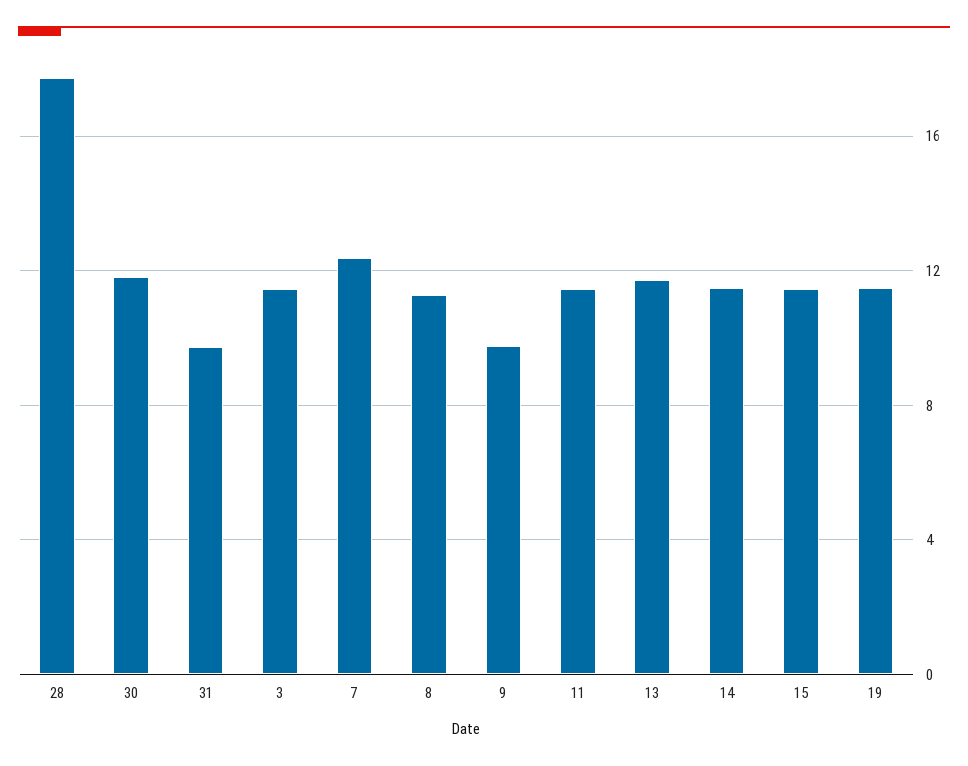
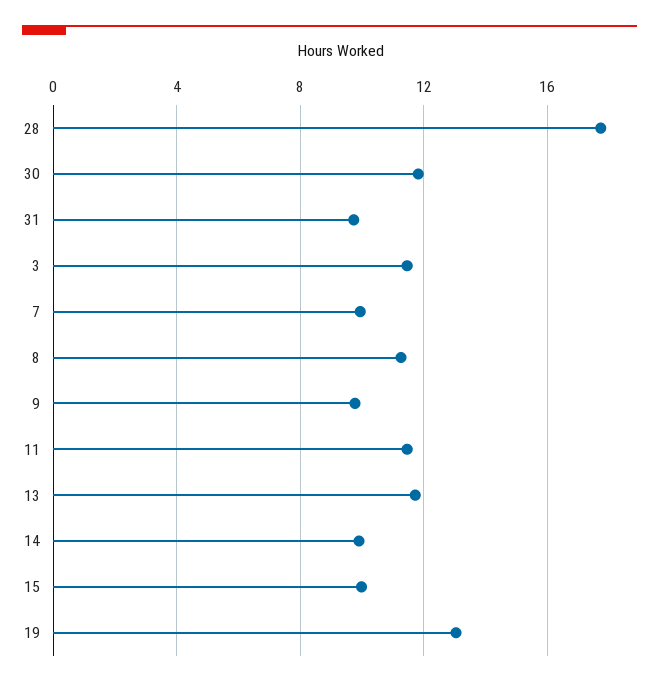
  {
    "28": 17.5,
    "30": 12,
    "31": 9.5,
    "3": 11.5,
-   "7": 12.5,
+   "7": 10,
    "8": 11.5,
    "9": 10,
    "11": 11.5,
    "13": 11.5,
-   "14": 11.5,
+   "14": 10,
-   "15": 11.5,
+   "15": 10,
-   "19": 11.5
+   "19": 13
  }

